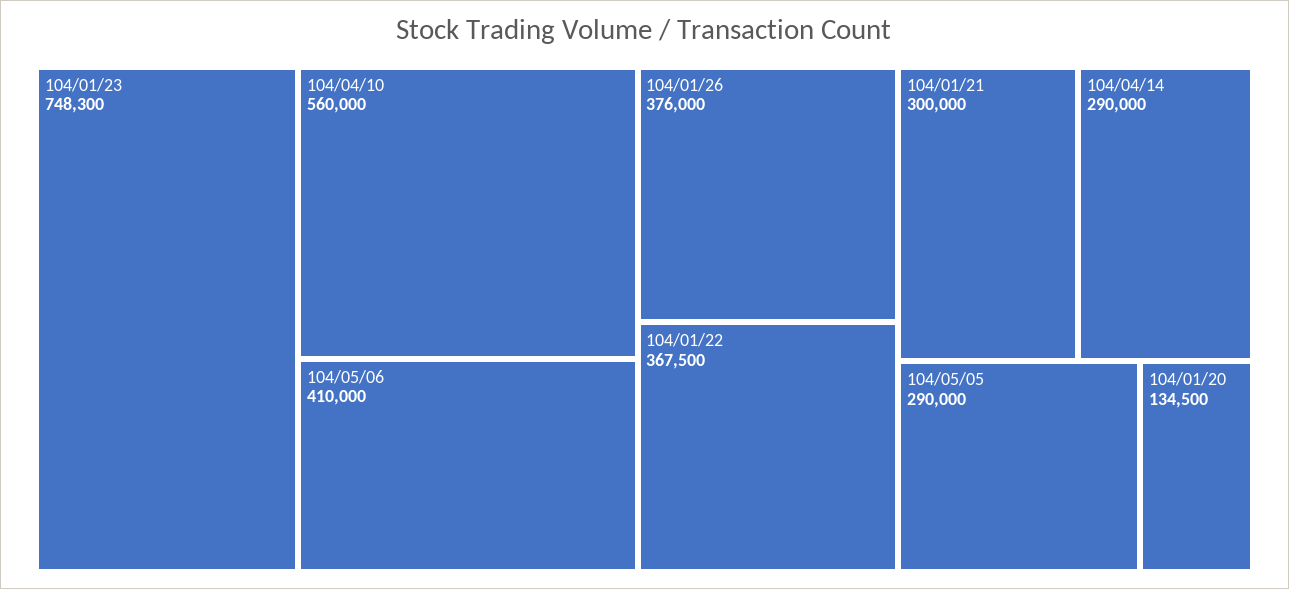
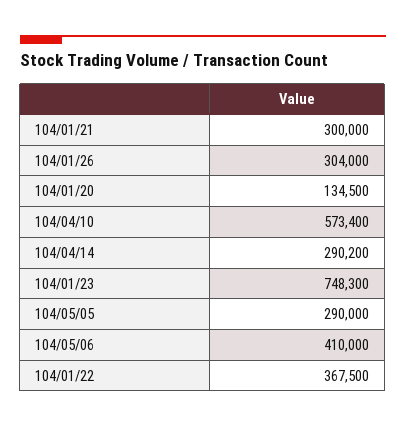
  {
    "104/01/23": 748300,
-   "104/04/10": 560000,
+   "104/04/10": 573400,
    "104/05/06": 410000,
-   "104/01/26": 376000,
+   "104/01/26": 304000,
    "104/01/22": 367500,
    "104/01/21": 300000,
-   "104/04/14": 290000,
+   "104/04/14": 290200,
    "104/05/05": 290000,
    "104/01/20": 134500
  }

